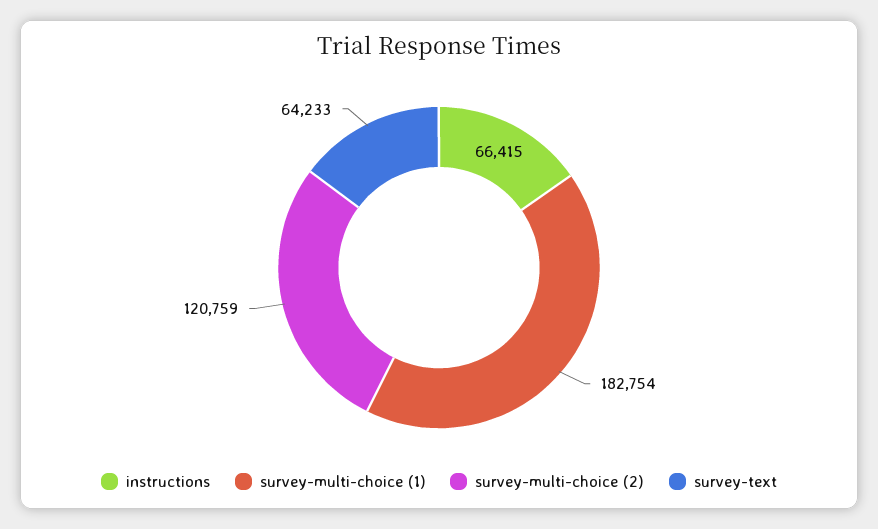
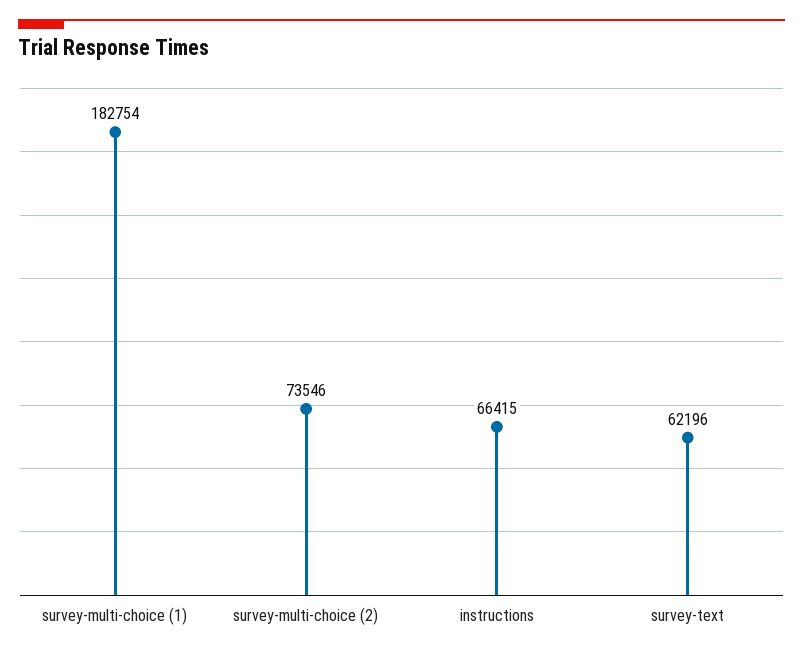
  {
    "instructions": 66415,
    "survey-multi-choice (1)": 182754,
-   "survey-multi-choice (2)": 120759,
+   "survey-multi-choice (2)": 73546,
-   "survey-text": 64233
+   "survey-text": 62196
  }

